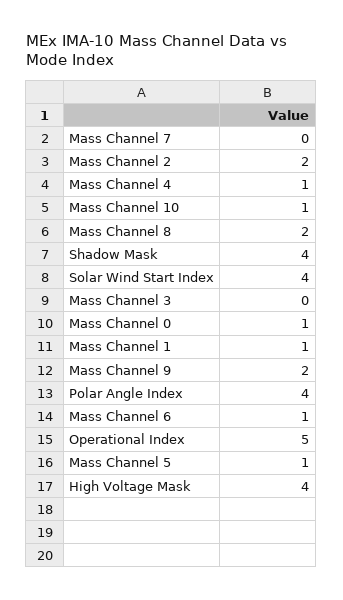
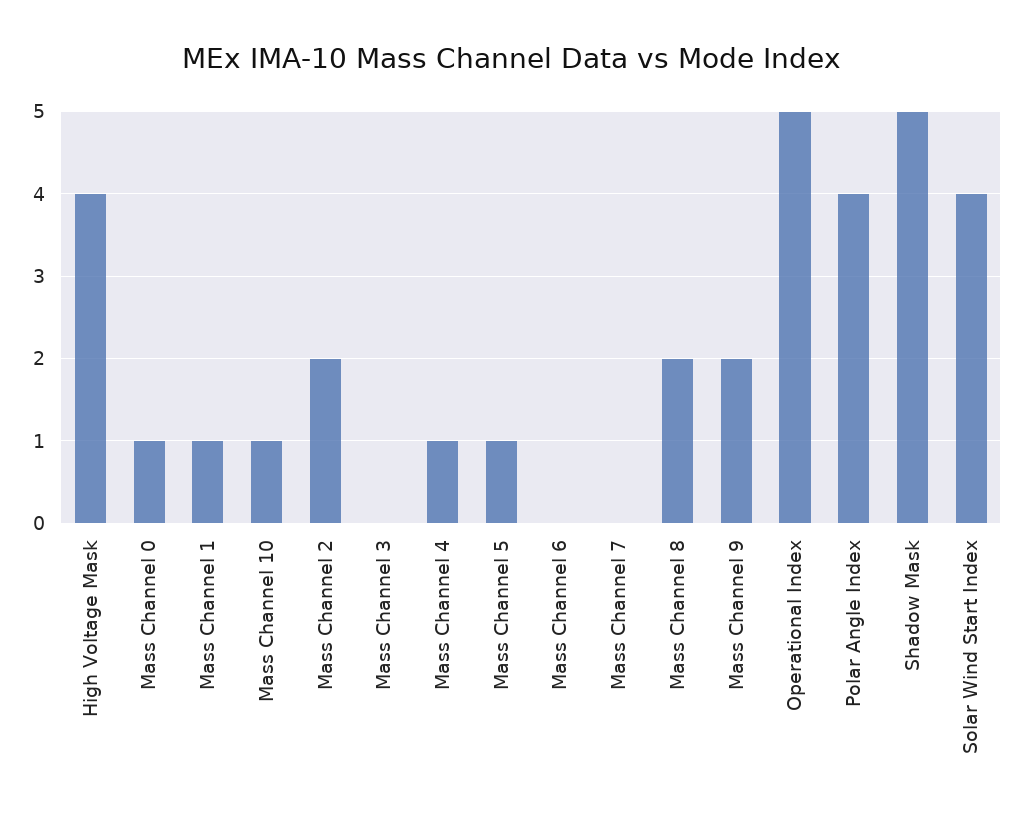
  {
    "Mass Channel 7": 0,
    "Mass Channel 2": 2,
    "Mass Channel 4": 1,
    "Mass Channel 10": 1,
    "Mass Channel 8": 2,
-   "Shadow Mask": 4,
+   "Shadow Mask": 5,
    "Solar Wind Start Index": 4,
    "Mass Channel 3": 0,
    "Mass Channel 0": 1,
    "Mass Channel 1": 1,
    "Mass Channel 9": 2,
    "Polar Angle Index": 4,
-   "Mass Channel 6": 1,
+   "Mass Channel 6": 0,
    "Operational Index": 5,
    "Mass Channel 5": 1,
    "High Voltage Mask": 4
  }

